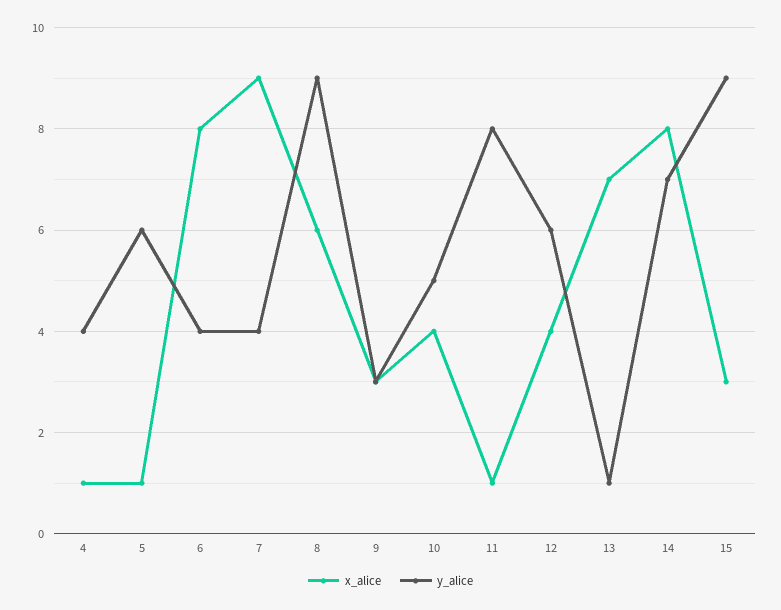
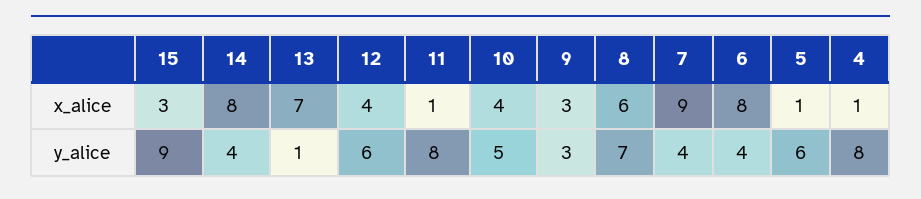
  {
    "x_alice": {
      "4": 1,
      "5": 1,
      "6": 8,
      "7": 9,
      "8": 6,
      "9": 3,
      "10": 4,
      "11": 1,
      "12": 4,
      "13": 7,
      "14": 8,
      "15": 3
    },
    "y_alice": {
-     "4": 4,
+     "4": 8,
      "5": 6,
      "6": 4,
      "7": 4,
-     "8": 9,
+     "8": 7,
      "9": 3,
      "10": 5,
      "11": 8,
      "12": 6,
      "13": 1,
-     "14": 7,
+     "14": 4,
      "15": 9
    }
  }

